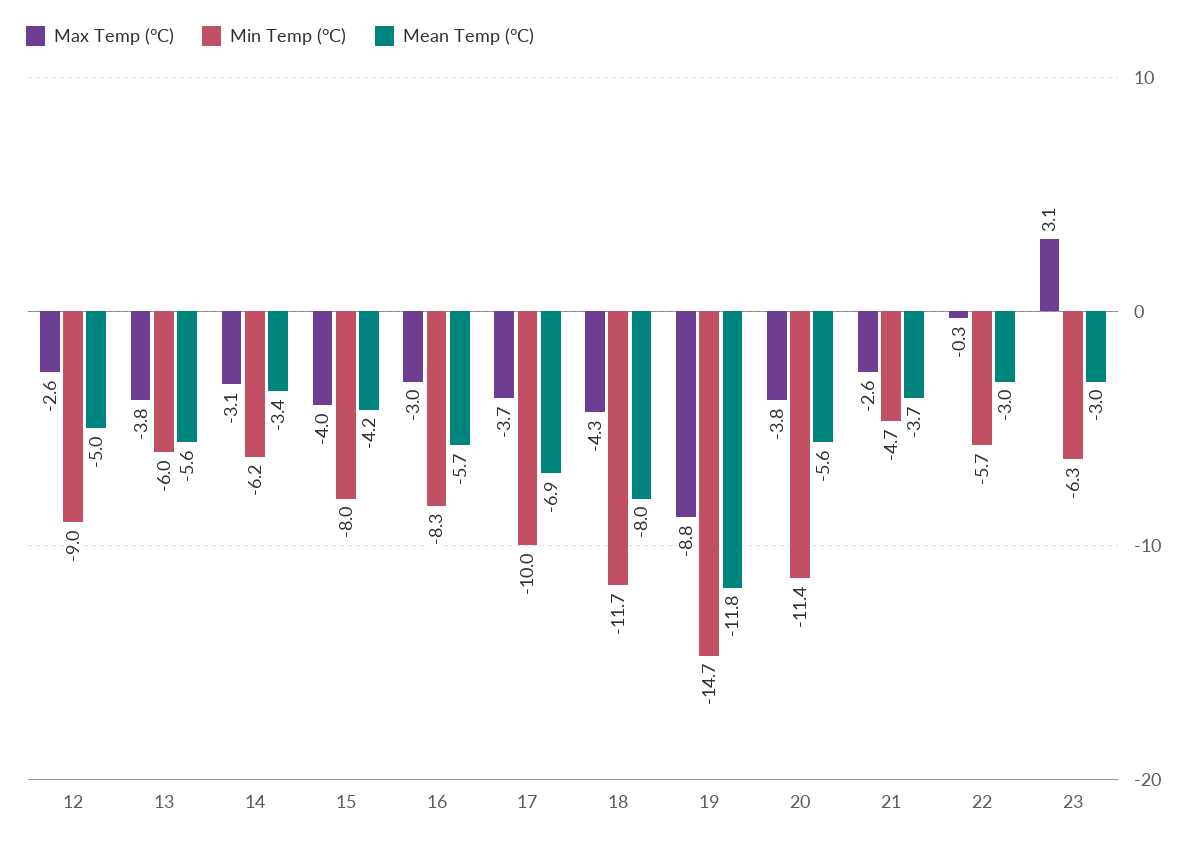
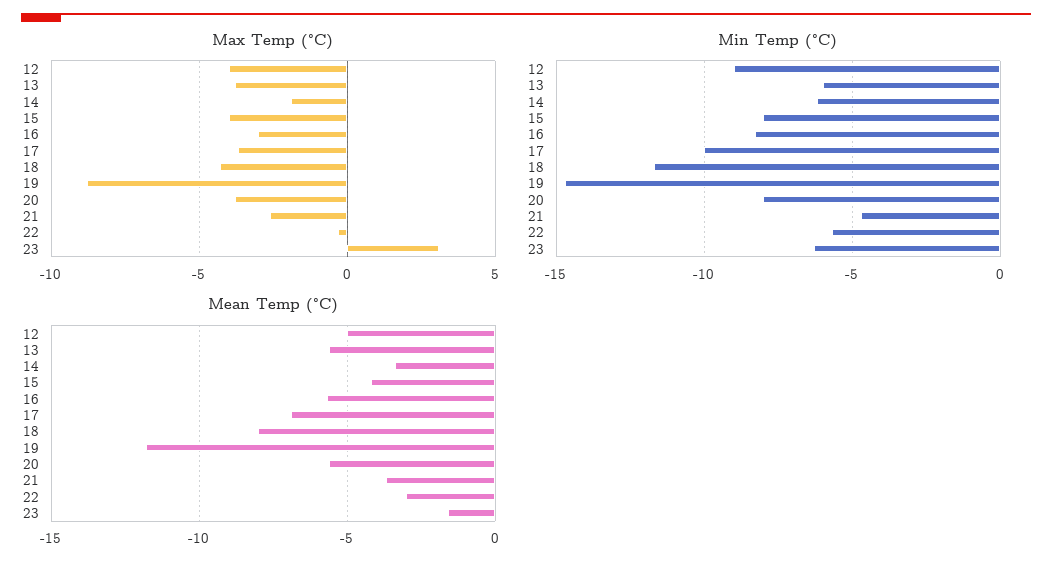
  {
    "Max Temp (°C)": {
-     "12": -2.6,
+     "12": -4,
      "13": -3.8,
-     "14": -3.1,
+     "14": -2,
      "15": -4,
      "16": -3,
      "17": -3.7,
      "18": -4.3,
      "19": -8.8,
      "20": -3.8,
      "21": -2.6,
      "22": -0.3,
      "23": 3.1
    },
    "Min Temp (°C)": {
      "12": -9,
      "13": -6,
      "14": -6.2,
      "15": -8,
      "16": -8.3,
      "17": -10,
      "18": -11.7,
      "19": -14.7,
-     "20": -11.4,
+     "20": -8,
      "21": -4.7,
      "22": -5.7,
      "23": -6.3
    },
    "Mean Temp (°C)": {
      "12": -5,
      "13": -5.6,
      "14": -3.4,
      "15": -4.2,
      "16": -5.7,
      "17": -6.9,
      "18": -8,
      "19": -11.8,
      "20": -5.6,
      "21": -3.7,
      "22": -3,
-     "23": -3
+     "23": -1.5
    }
  }

